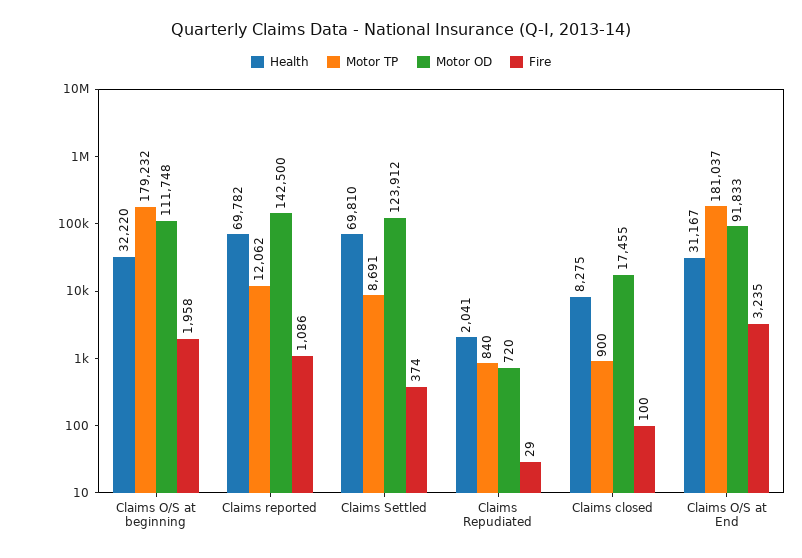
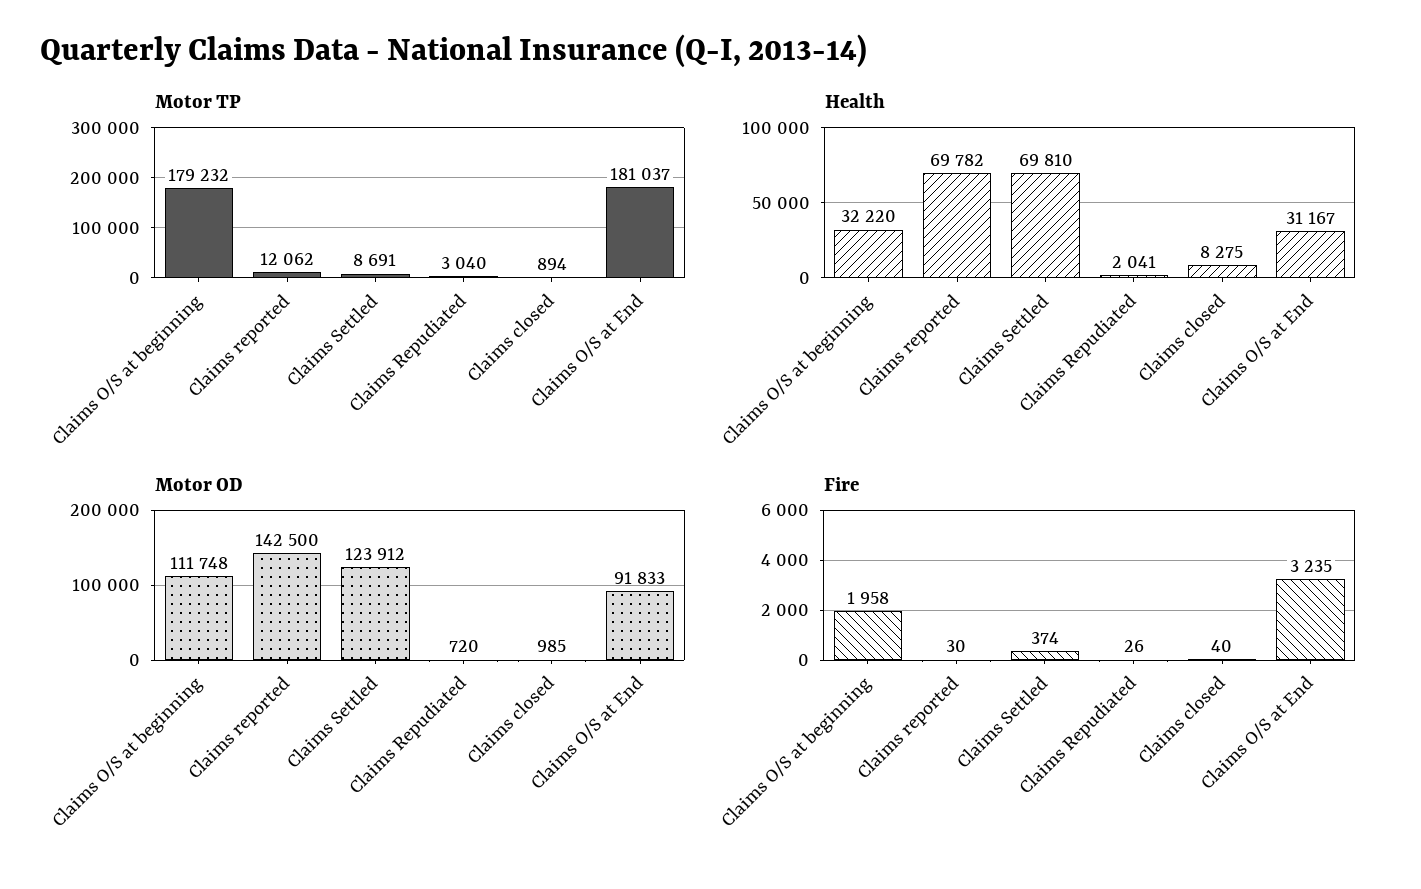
  {
    "Health": {
      "Claims O/S at beginning": 32220,
      "Claims reported": 69782,
      "Claims Settled": 69810,
      "Claims Repudiated": 2041,
      "Claims closed": 8275,
      "Claims O/S at End": 31167
    },
    "Motor TP": {
      "Claims O/S at beginning": 179232,
      "Claims reported": 12062,
      "Claims Settled": 8691,
-     "Claims Repudiated": 840,
+     "Claims Repudiated": 3040,
-     "Claims closed": 900,
+     "Claims closed": 894,
      "Claims O/S at End": 181037
    },
    "Motor OD": {
      "Claims O/S at beginning": 111748,
      "Claims reported": 142500,
      "Claims Settled": 123912,
      "Claims Repudiated": 720,
-     "Claims closed": 17455,
+     "Claims closed": 985,
      "Claims O/S at End": 91833
    },
    "Fire": {
      "Claims O/S at beginning": 1958,
-     "Claims reported": 1086,
+     "Claims reported": 30,
      "Claims Settled": 374,
-     "Claims Repudiated": 29,
+     "Claims Repudiated": 26,
-     "Claims closed": 100,
+     "Claims closed": 40,
      "Claims O/S at End": 3235
    }
  }

